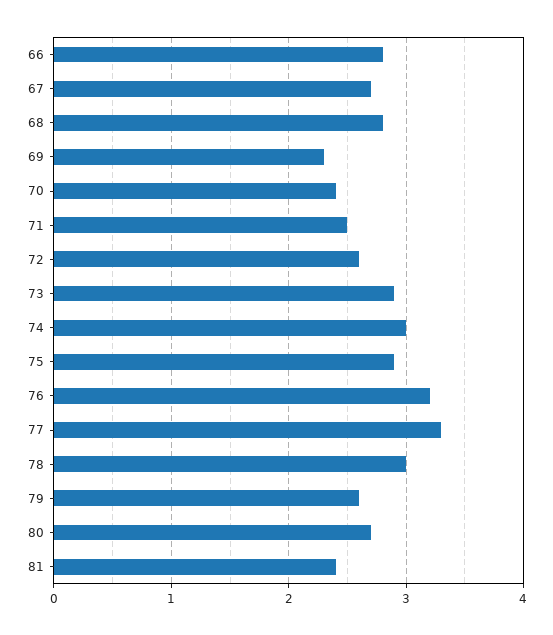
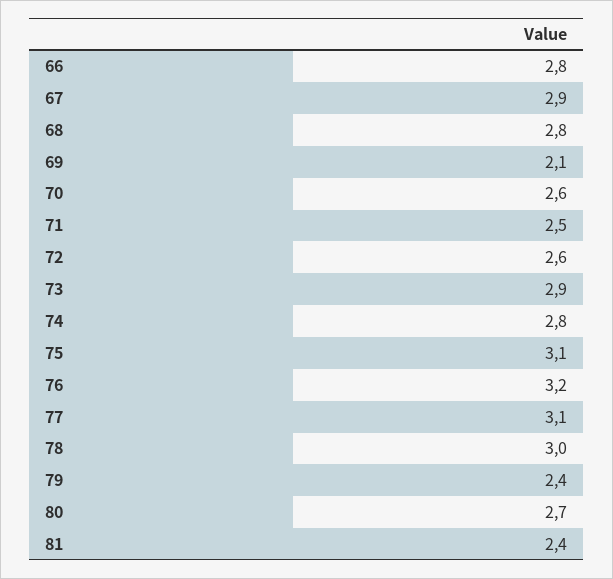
  {
    "66": 2.8,
-   "67": 2.7,
+   "67": 2.9,
    "68": 2.8,
-   "69": 2.3,
+   "69": 2.1,
-   "70": 2.4,
+   "70": 2.6,
    "71": 2.5,
    "72": 2.6,
    "73": 2.9,
-   "74": 3,
+   "74": 2.8,
-   "75": 2.9,
+   "75": 3.1,
    "76": 3.2,
-   "77": 3.3,
+   "77": 3.1,
    "78": 3,
-   "79": 2.6,
+   "79": 2.4,
    "80": 2.7,
    "81": 2.4
  }

